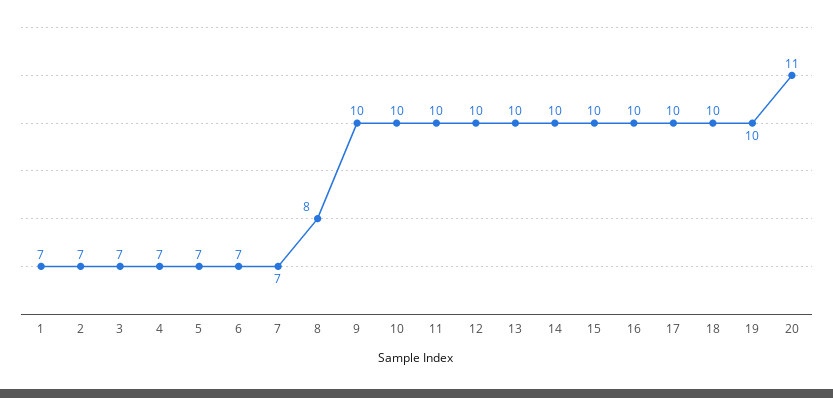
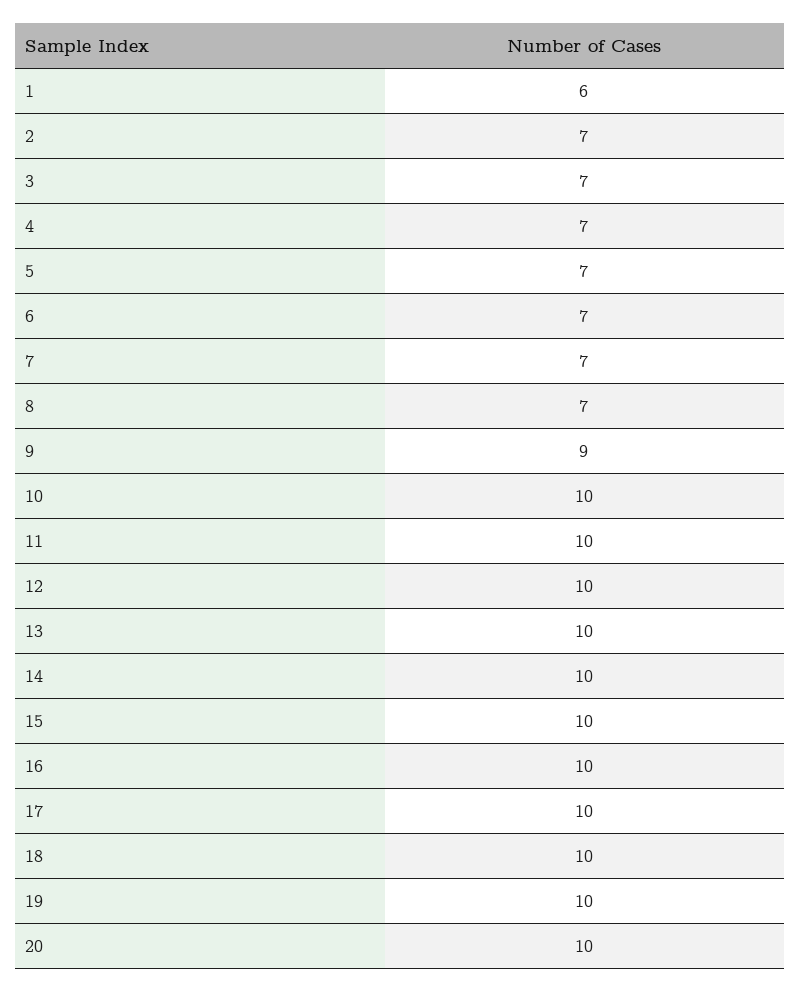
  {
-   "1": 7,
+   "1": 6,
    "2": 7,
    "3": 7,
    "4": 7,
    "5": 7,
    "6": 7,
    "7": 7,
-   "8": 8,
+   "8": 7,
-   "9": 10,
+   "9": 9,
    "10": 10,
    "11": 10,
    "12": 10,
    "13": 10,
    "14": 10,
    "15": 10,
    "16": 10,
    "17": 10,
    "18": 10,
    "19": 10,
-   "20": 11
+   "20": 10
  }

